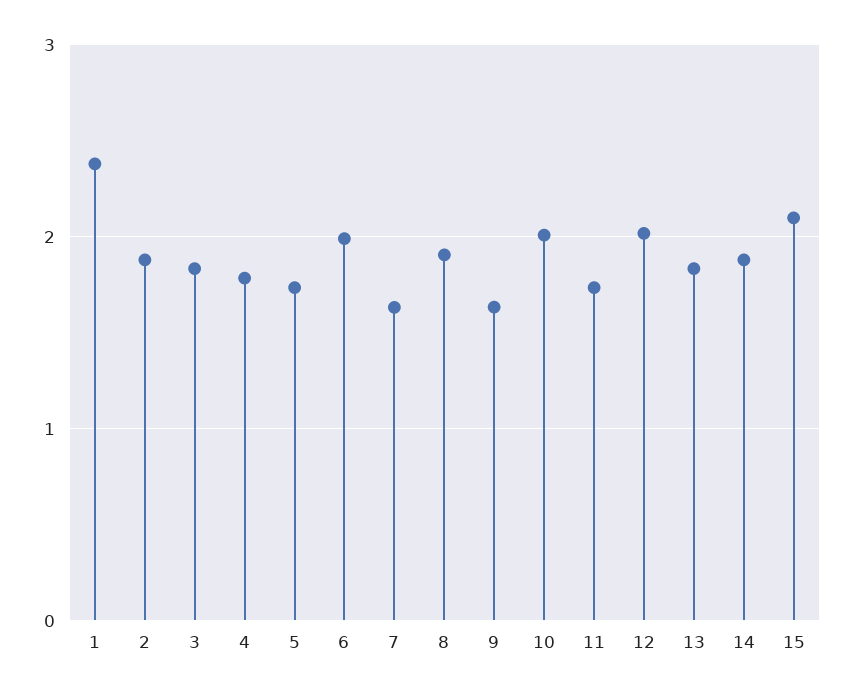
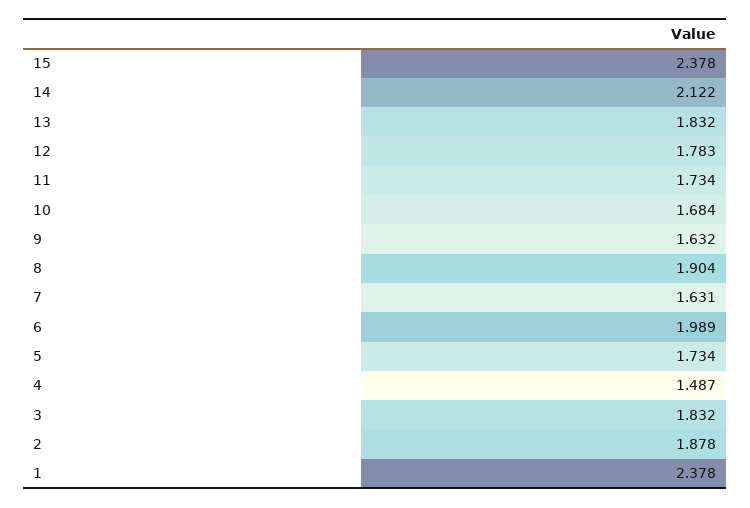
  {
    "1": 2.378,
    "2": 1.878,
    "3": 1.832,
-   "4": 1.8,
+   "4": 1.487,
    "5": 1.734,
    "6": 1.989,
    "7": 1.631,
    "8": 1.904,
    "9": 1.632,
-   "10": 2,
+   "10": 1.684,
    "11": 1.734,
-   "12": 2,
+   "12": 1.783,
    "13": 1.832,
-   "14": 1.9,
+   "14": 2.122,
-   "15": 2.1
+   "15": 2.378
  }

